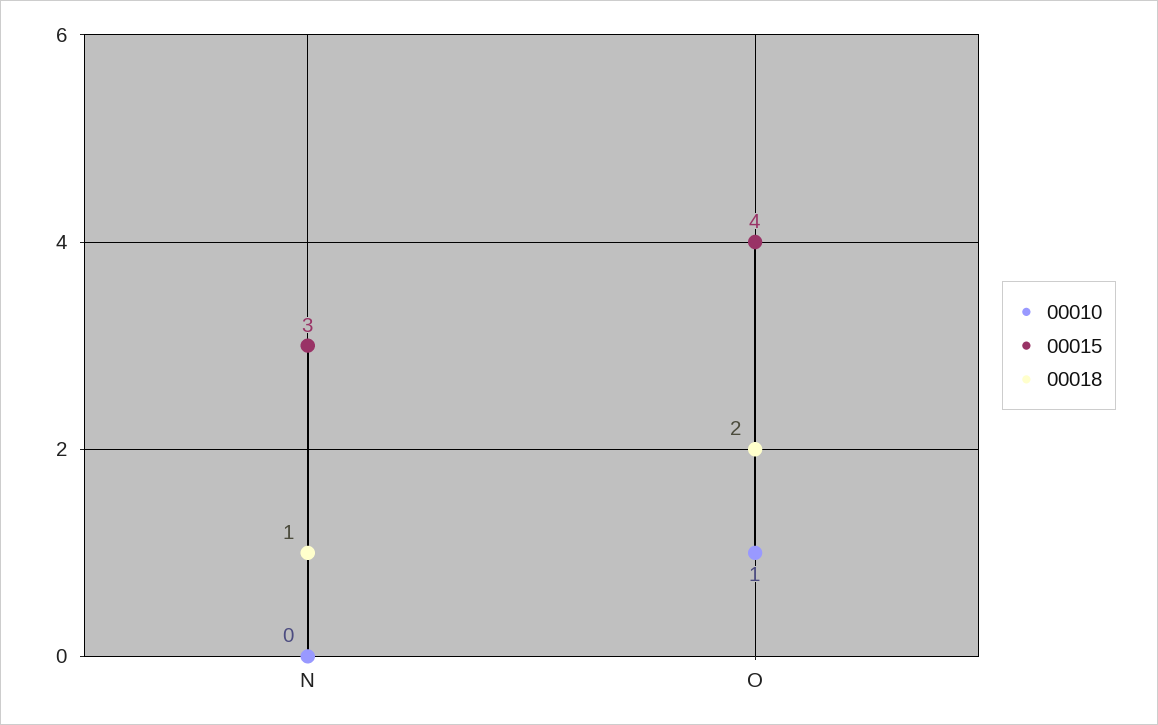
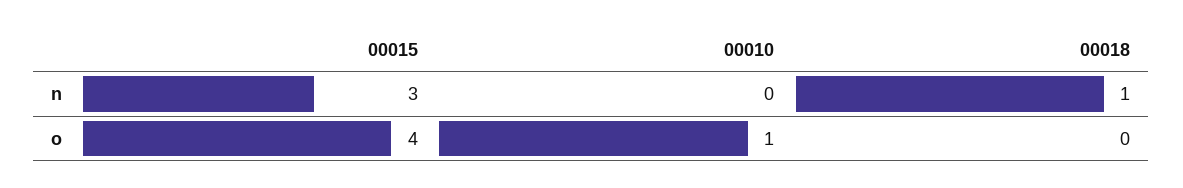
  {
    "00010": {
      "N": 0,
      "O": 1
    },
    "00015": {
      "N": 3,
      "O": 4
    },
    "00018": {
      "N": 1,
-     "O": 2
+     "O": 0
    }
  }

